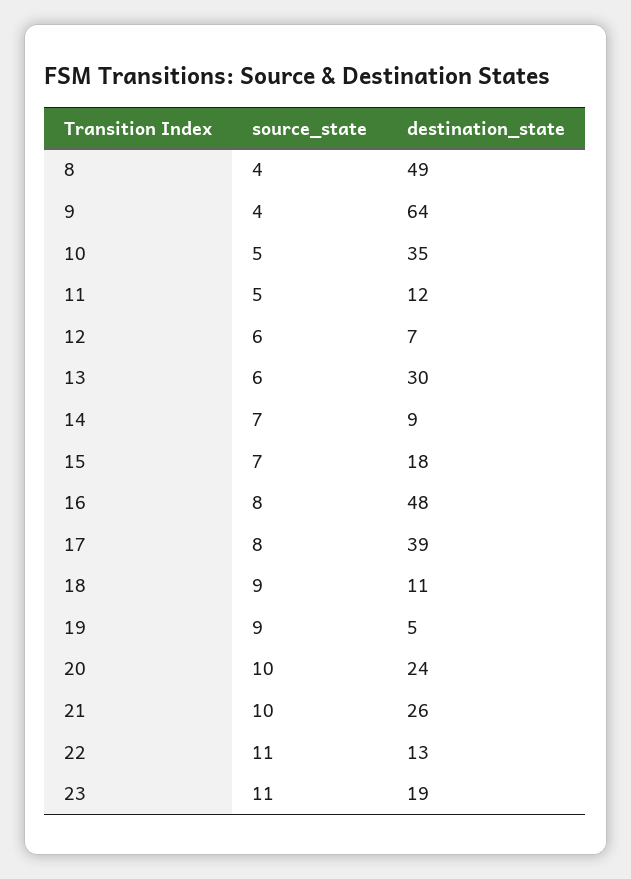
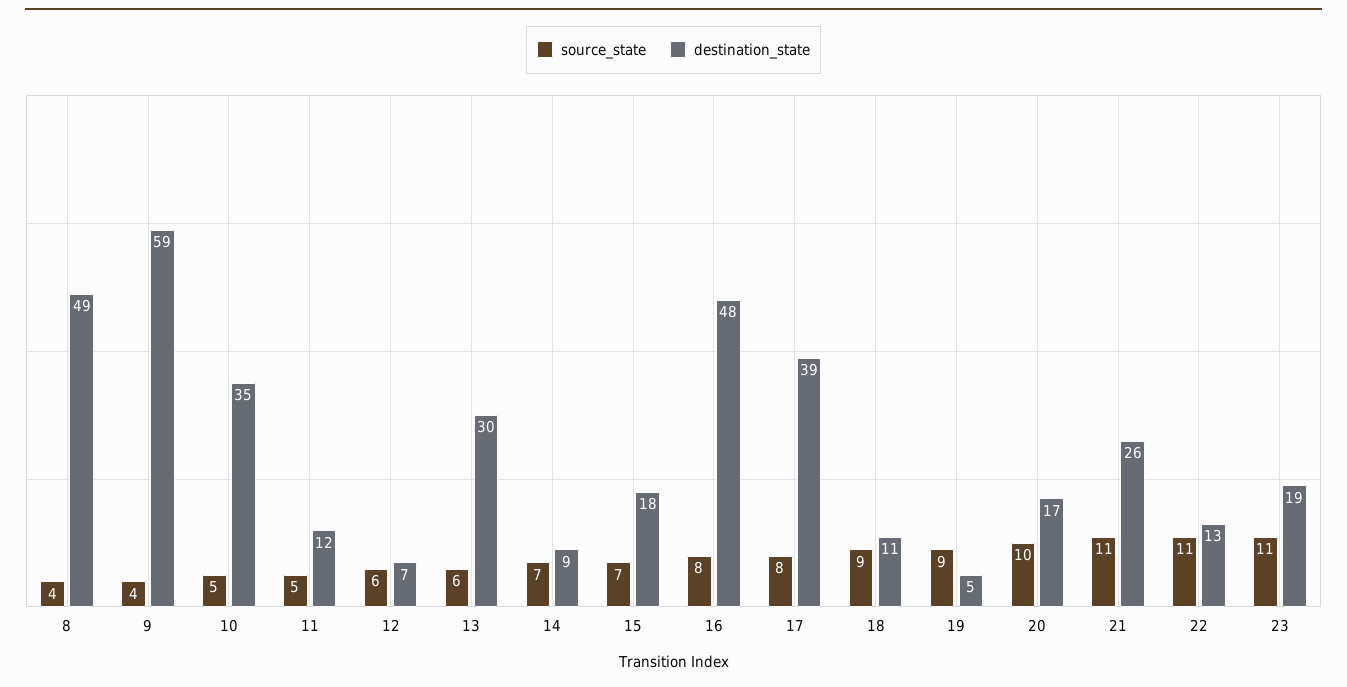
  {
    "source_state": {
      "8": 4,
      "9": 4,
      "10": 5,
      "11": 5,
      "12": 6,
      "13": 6,
      "14": 7,
      "15": 7,
      "16": 8,
      "17": 8,
      "18": 9,
      "19": 9,
      "20": 10,
-     "21": 10,
+     "21": 11,
      "22": 11,
      "23": 11
    },
    "destination_state": {
      "8": 49,
-     "9": 64,
+     "9": 59,
      "10": 35,
      "11": 12,
      "12": 7,
      "13": 30,
      "14": 9,
      "15": 18,
      "16": 48,
      "17": 39,
      "18": 11,
      "19": 5,
-     "20": 24,
+     "20": 17,
      "21": 26,
      "22": 13,
      "23": 19
    }
  }

